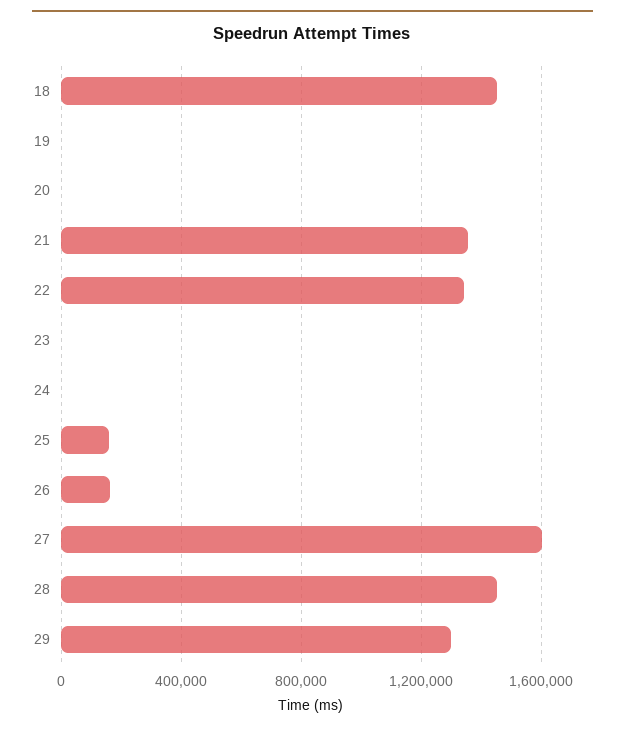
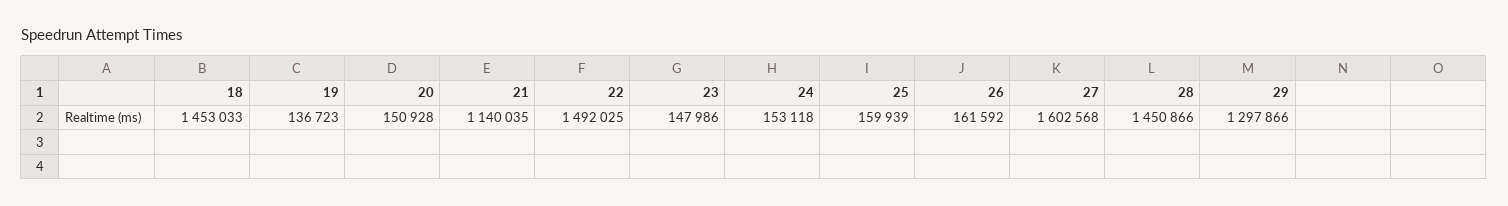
  {
    "18": 1453033,
-   "19": 0,
+   "19": 136723,
-   "20": 0,
+   "20": 150928,
-   "21": 1350000,
+   "21": 1140035,
-   "22": 1350000,
+   "22": 1492025,
-   "23": 0,
+   "23": 147986,
-   "24": 0,
+   "24": 153118,
    "25": 159939,
    "26": 161592,
    "27": 1602568,
    "28": 1450866,
    "29": 1297866
  }

